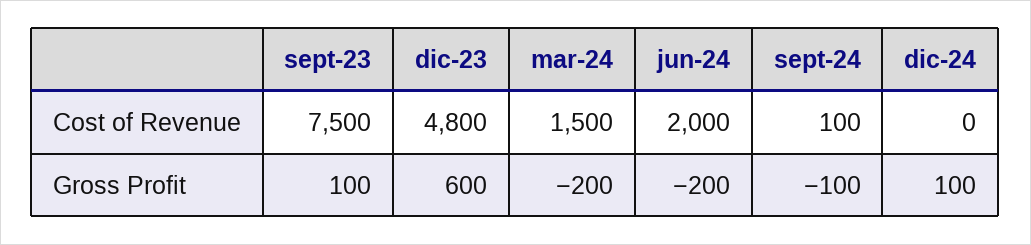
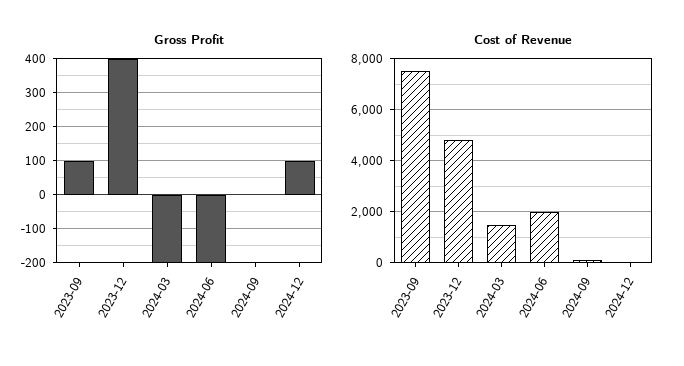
  {
    "Cost of Revenue": {
      "sept-23": 7500,
      "dic-23": 4800,
      "mar-24": 1500,
      "jun-24": 2000,
      "sept-24": 100,
      "dic-24": 0
    },
    "Gross Profit": {
      "sept-23": 100,
-     "dic-23": 600,
+     "dic-23": 400,
      "mar-24": -200,
      "jun-24": -200,
-     "sept-24": -100,
+     "sept-24": 0,
      "dic-24": 100
    }
  }

